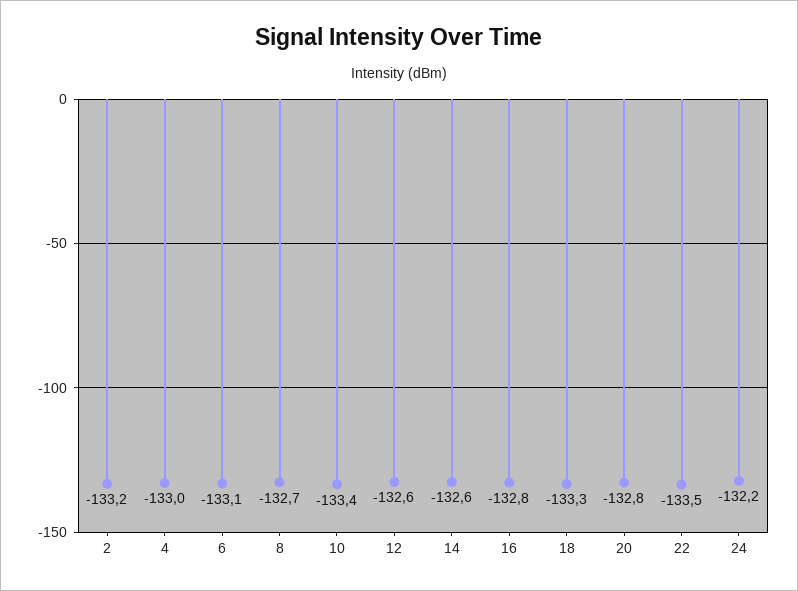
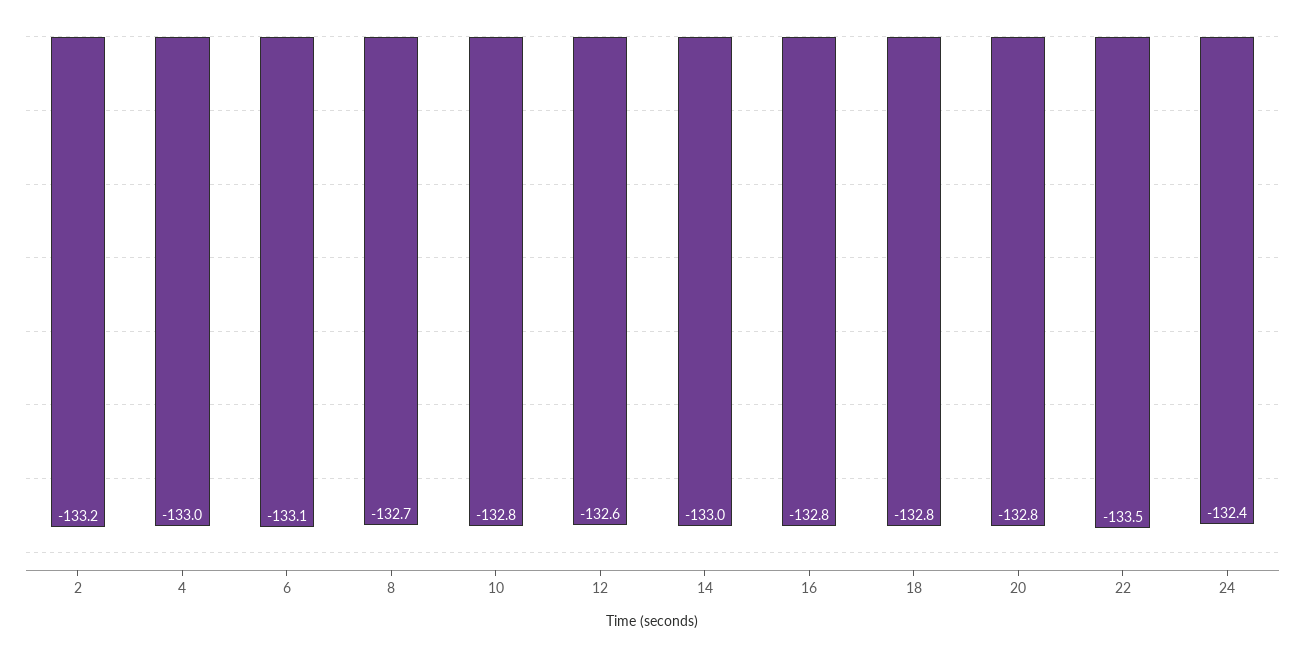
  {
    "2": -133.2,
    "4": -133,
    "6": -133.1,
    "8": -132.7,
-   "10": -133.4,
+   "10": -132.8,
    "12": -132.6,
-   "14": -132.6,
+   "14": -133,
    "16": -132.8,
-   "18": -133.3,
+   "18": -132.8,
    "20": -132.8,
    "22": -133.5,
-   "24": -132.2
+   "24": -132.4
  }

